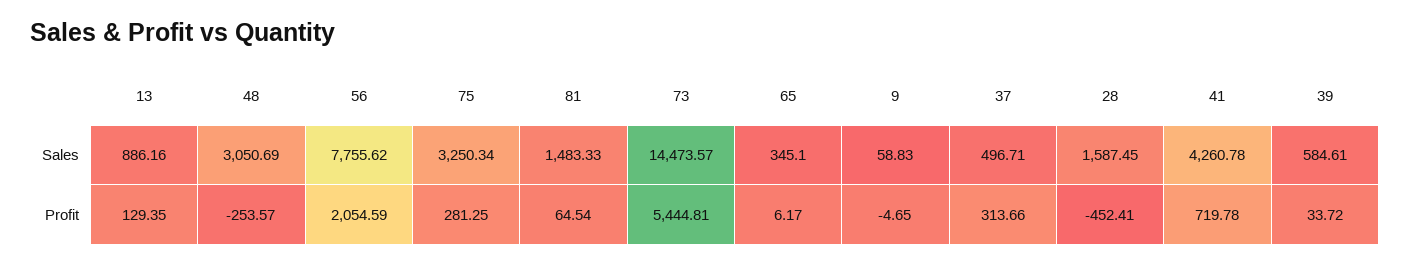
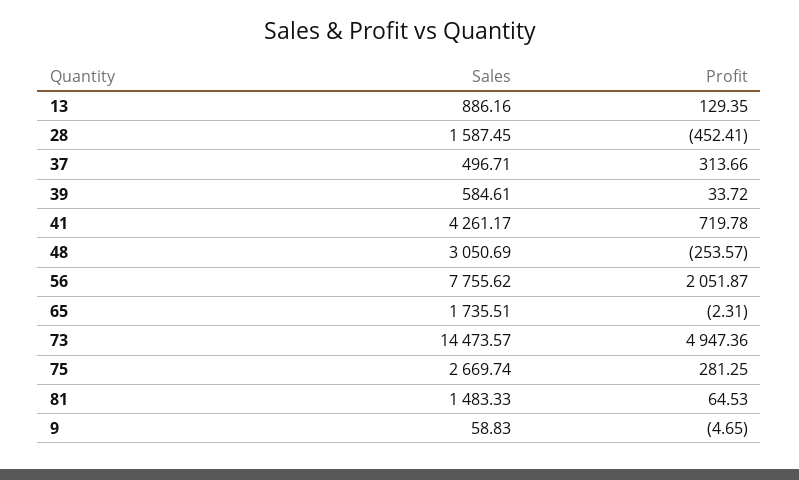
  {
    "13": {
      "Sales": 886.16,
      "Profit": 129.35
    },
    "48": {
      "Sales": 3050.69,
      "Profit": -253.57
    },
    "56": {
      "Sales": 7755.62,
-     "Profit": 2054.59
+     "Profit": 2051.87
    },
    "75": {
-     "Sales": 3250.34,
+     "Sales": 2669.74,
      "Profit": 281.25
    },
    "81": {
      "Sales": 1483.33,
-     "Profit": 64.54
+     "Profit": 64.53
    },
    "73": {
      "Sales": 14473.57,
-     "Profit": 5444.81
+     "Profit": 4947.36
    },
    "65": {
-     "Sales": 345.1,
+     "Sales": 1735.51,
-     "Profit": 6.17
+     "Profit": -2.31
    },
    "9": {
      "Sales": 58.83,
      "Profit": -4.65
    },
    "37": {
      "Sales": 496.71,
      "Profit": 313.66
    },
    "28": {
      "Sales": 1587.45,
      "Profit": -452.41
    },
    "41": {
-     "Sales": 4260.78,
+     "Sales": 4261.17,
      "Profit": 719.78
    },
    "39": {
      "Sales": 584.61,
      "Profit": 33.72
    }
  }

